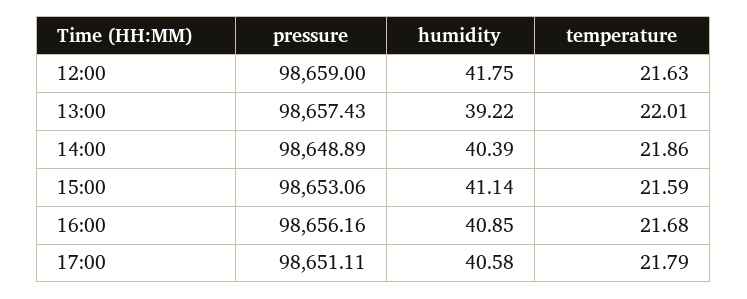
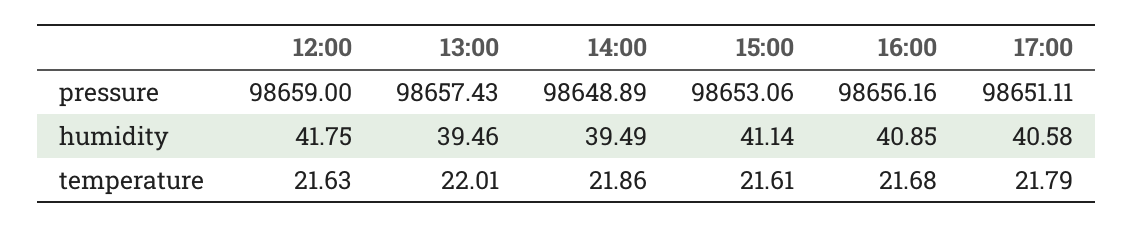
  {
    "pressure": {
      "12:00": 98659,
      "13:00": 98657.43,
      "14:00": 98648.89,
      "15:00": 98653.06,
      "16:00": 98656.16,
      "17:00": 98651.11
    },
    "humidity": {
      "12:00": 41.75,
-     "13:00": 39.22,
+     "13:00": 39.46,
-     "14:00": 40.39,
+     "14:00": 39.49,
      "15:00": 41.14,
      "16:00": 40.85,
      "17:00": 40.58
    },
    "temperature": {
      "12:00": 21.63,
      "13:00": 22.01,
      "14:00": 21.86,
-     "15:00": 21.59,
+     "15:00": 21.61,
      "16:00": 21.68,
      "17:00": 21.79
    }
  }

